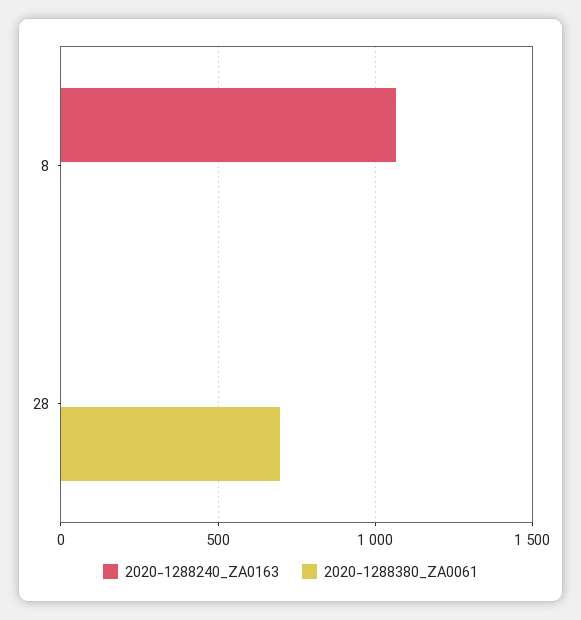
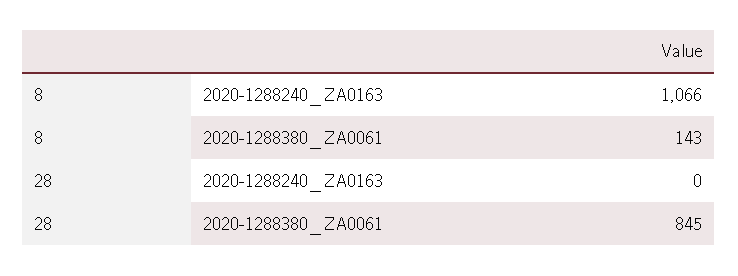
  {
    "2020-1288240_ZA0163": {
      "8": 1066,
      "28": 0
    },
    "2020-1288380_ZA0061": {
-     "8": 0,
+     "8": 143,
-     "28": 700
+     "28": 845
    }
  }

